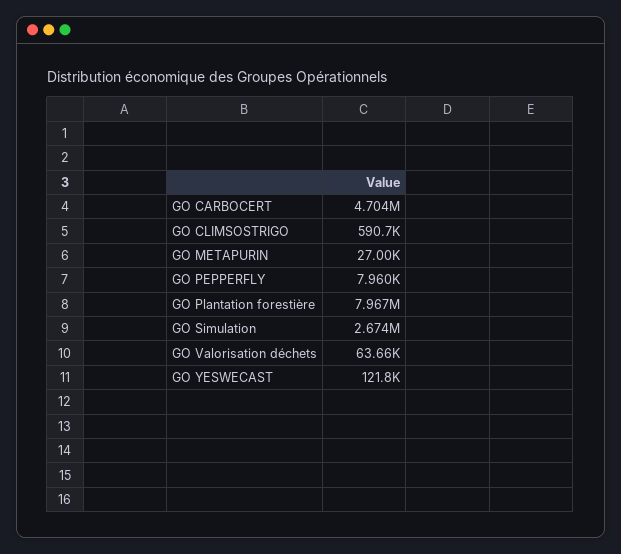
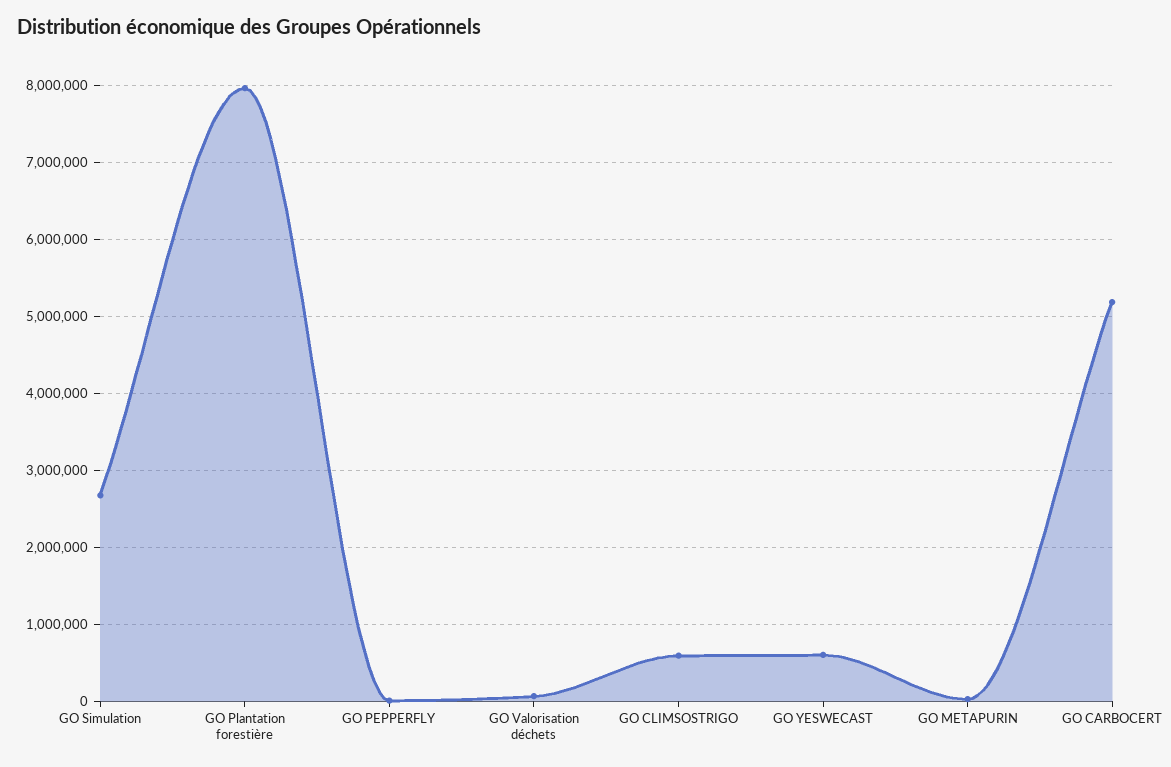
  {
-   "GO CARBOCERT": 4704000,
+   "GO CARBOCERT": 5200000,
    "GO CLIMSOSTRIGO": 590700,
    "GO METAPURIN": 27000,
    "GO PEPPERFLY": 7960,
    "GO Plantation forestière": 7967000,
    "GO Simulation": 2674000,
    "GO Valorisation déchets": 63660,
-   "GO YESWECAST": 121800
+   "GO YESWECAST": 600000
  }

